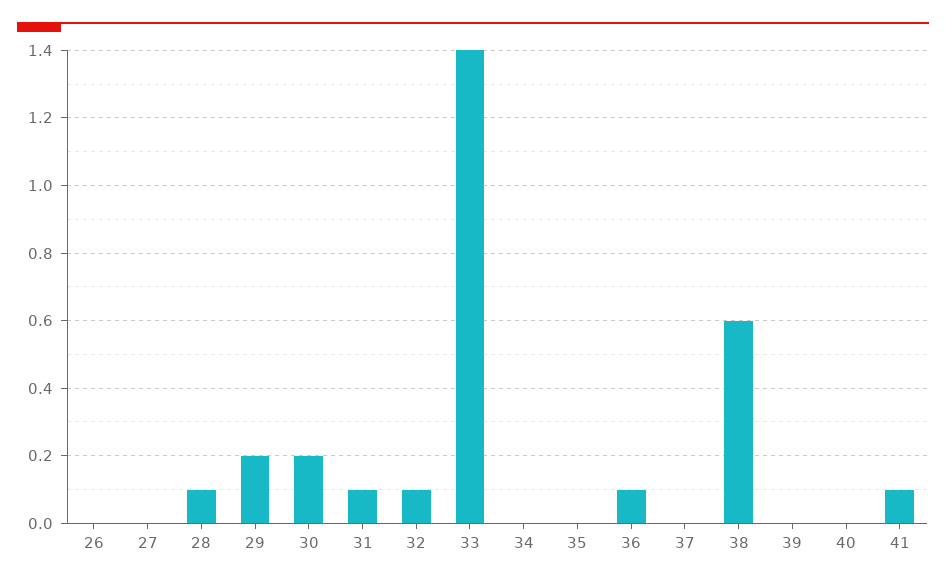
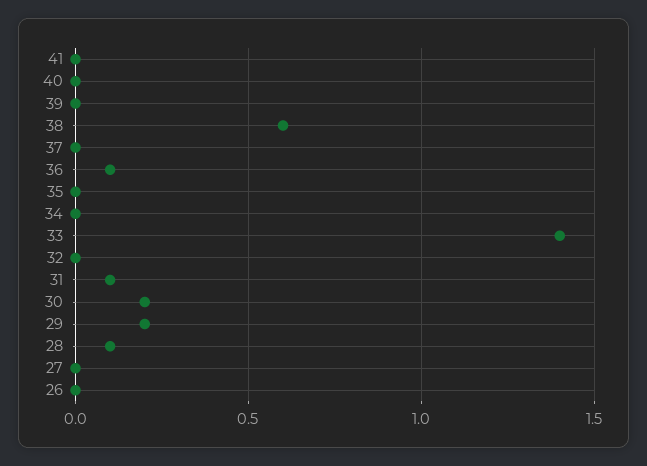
  {
    "26": 0,
    "27": 0,
    "28": 0.1,
    "29": 0.2,
    "30": 0.2,
    "31": 0.1,
-   "32": 0.1,
+   "32": 0,
    "33": 1.4,
    "34": 0,
    "35": 0,
    "36": 0.1,
    "37": 0,
    "38": 0.6,
    "39": 0,
    "40": 0,
-   "41": 0.1
+   "41": 0
  }

